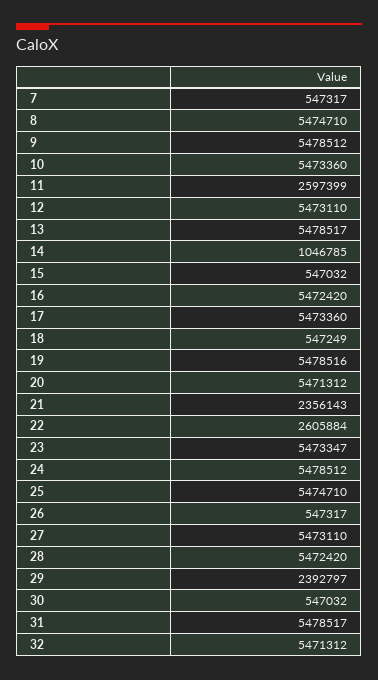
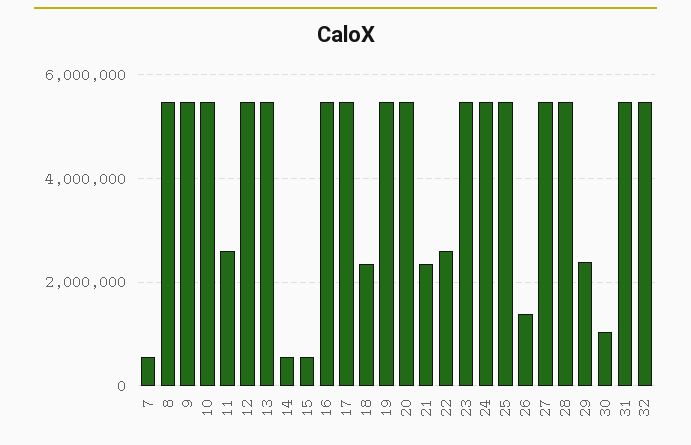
  {
    "7": 547317,
    "8": 5474710,
    "9": 5478512,
    "10": 5473360,
    "11": 2597399,
    "12": 5473110,
    "13": 5478517,
-   "14": 1046785,
+   "14": 600000,
    "15": 547032,
    "16": 5472420,
    "17": 5473360,
-   "18": 547249,
+   "18": 2400000,
    "19": 5478516,
    "20": 5471312,
    "21": 2356143,
    "22": 2605884,
    "23": 5473347,
    "24": 5478512,
    "25": 5474710,
-   "26": 547317,
+   "26": 1400000,
    "27": 5473110,
    "28": 5472420,
    "29": 2392797,
-   "30": 547032,
+   "30": 1000000,
    "31": 5478517,
    "32": 5471312
  }

